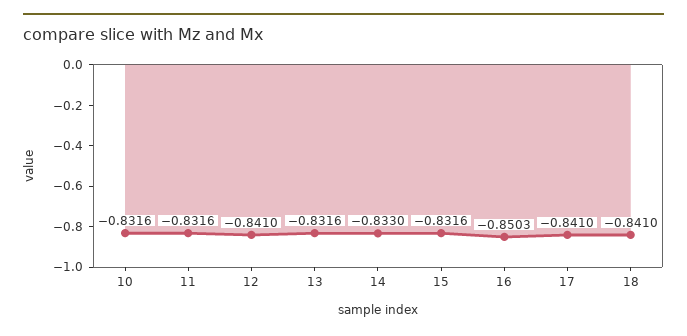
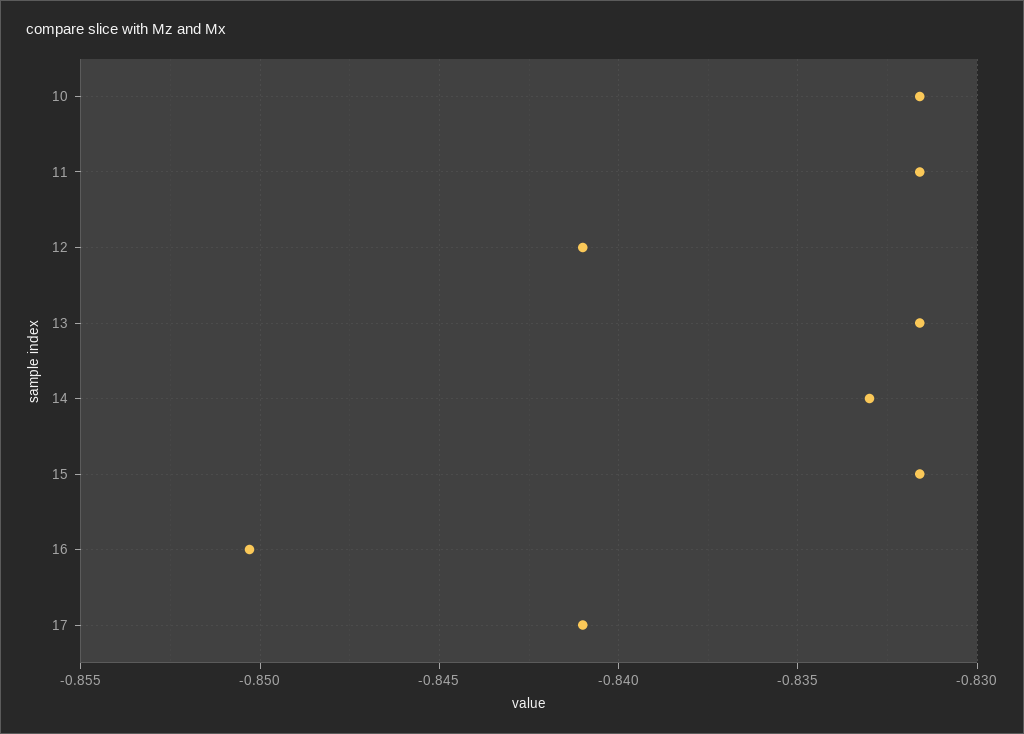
  {
    "10": -0.8316,
    "11": -0.8316,
    "12": -0.841,
    "13": -0.8316,
    "14": -0.833,
    "15": -0.8316,
    "16": -0.8503,
-   "17": -0.841,
+   "17": -0.841
-   "18": -0.841
  }

